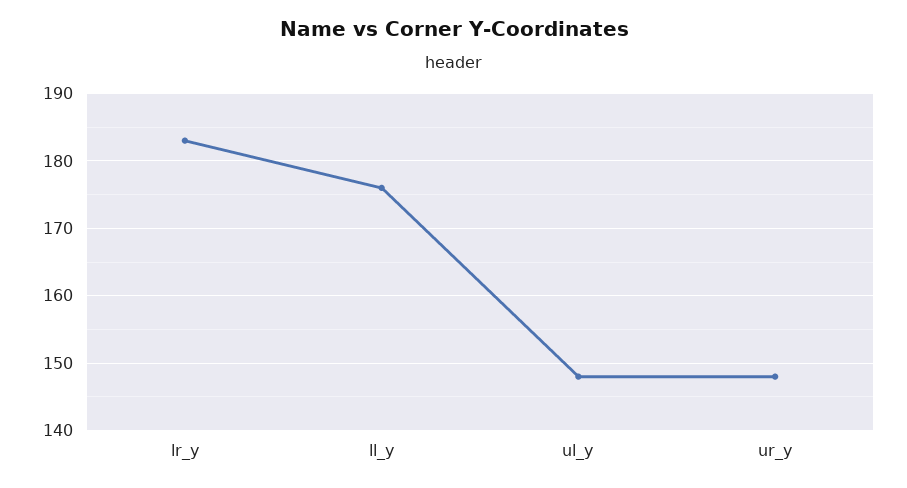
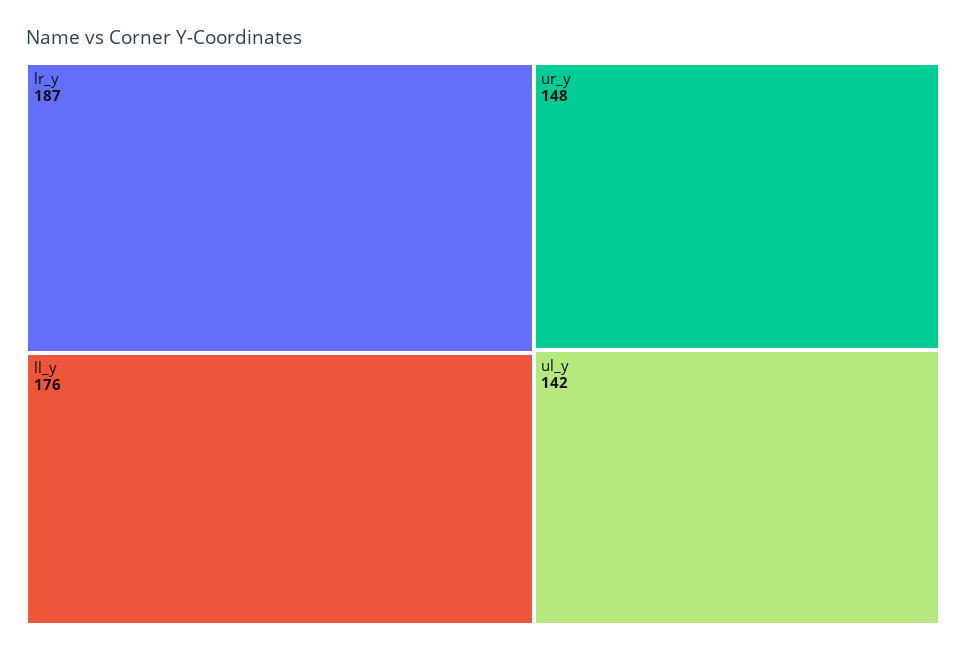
  {
-   "lr_y": 183,
+   "lr_y": 187,
    "ll_y": 176,
-   "ul_y": 148,
+   "ul_y": 142,
    "ur_y": 148
  }

